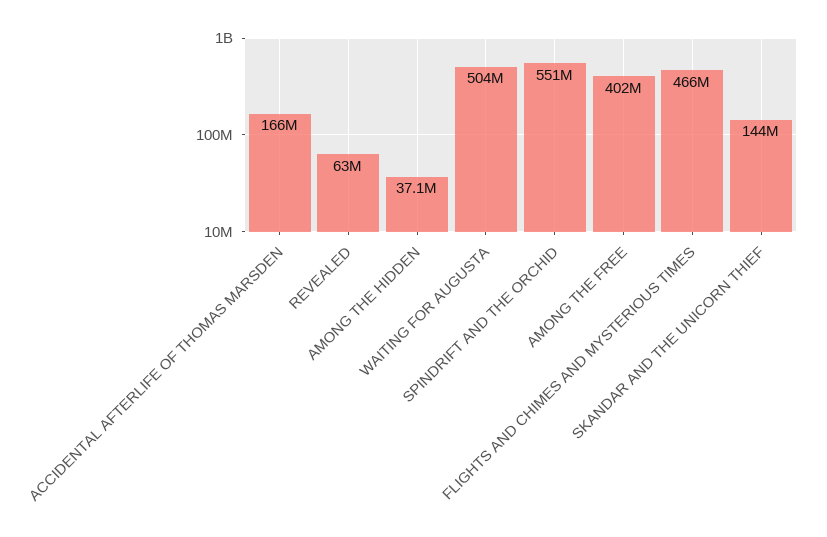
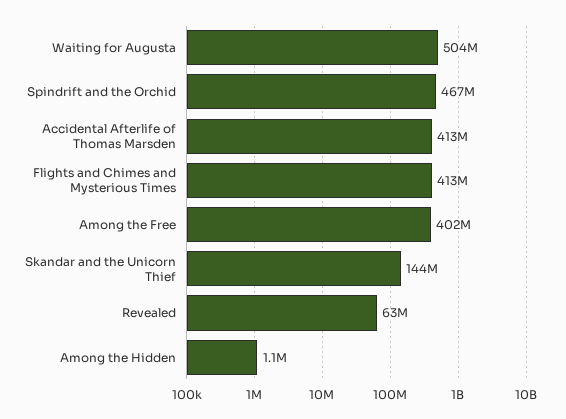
  {
-   "ACCIDENTAL AFTERLIFE OF THOMAS MARSDEN": 166000000,
+   "ACCIDENTAL AFTERLIFE OF THOMAS MARSDEN": 413000000,
    "REVEALED": 63000000,
-   "AMONG THE HIDDEN": 37100000,
+   "AMONG THE HIDDEN": 1100000,
    "WAITING FOR AUGUSTA": 504000000,
-   "SPINDRIFT AND THE ORCHID": 551000000,
+   "SPINDRIFT AND THE ORCHID": 467000000,
    "AMONG THE FREE": 402000000,
-   "FLIGHTS AND CHIMES AND MYSTERIOUS TIMES": 466000000,
+   "FLIGHTS AND CHIMES AND MYSTERIOUS TIMES": 413000000,
    "SKANDAR AND THE UNICORN THIEF": 144000000
  }

